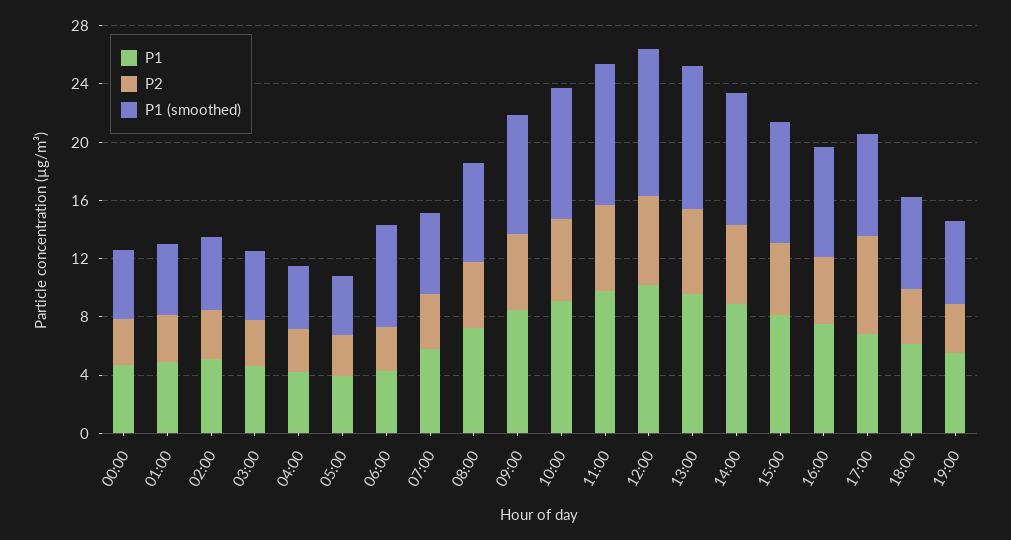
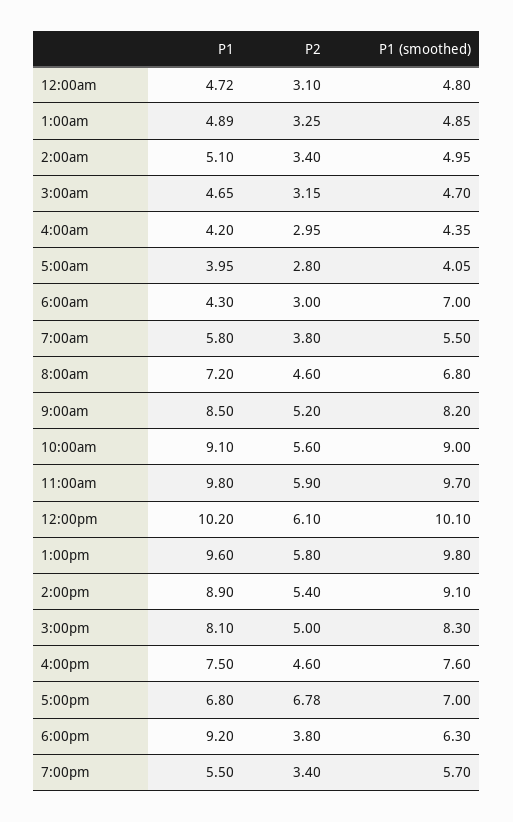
  {
    "P1": {
      "00:00": 4.72,
      "01:00": 4.89,
      "02:00": 5.1,
      "03:00": 4.65,
      "04:00": 4.2,
      "05:00": 3.95,
      "06:00": 4.3,
      "07:00": 5.8,
      "08:00": 7.2,
      "09:00": 8.5,
      "10:00": 9.1,
      "11:00": 9.8,
      "12:00": 10.2,
      "13:00": 9.6,
      "14:00": 8.9,
      "15:00": 8.1,
      "16:00": 7.5,
      "17:00": 6.8,
-     "18:00": 6,
+     "18:00": 9.2,
      "19:00": 5.5
    },
    "P2": {
      "00:00": 3.1,
      "01:00": 3.25,
      "02:00": 3.4,
      "03:00": 3.15,
      "04:00": 2.95,
      "05:00": 2.8,
      "06:00": 3,
      "07:00": 3.8,
      "08:00": 4.6,
      "09:00": 5.2,
      "10:00": 5.6,
      "11:00": 5.9,
      "12:00": 6.1,
      "13:00": 5.8,
      "14:00": 5.4,
      "15:00": 5,
      "16:00": 4.6,
      "17:00": 6.78,
      "18:00": 3.8,
      "19:00": 3.4
    },
    "P1 (smoothed)": {
      "00:00": 4.8,
      "01:00": 4.85,
      "02:00": 4.95,
      "03:00": 4.7,
      "04:00": 4.35,
      "05:00": 4.05,
      "06:00": 7,
      "07:00": 5.5,
      "08:00": 6.8,
      "09:00": 8.2,
      "10:00": 9,
      "11:00": 9.7,
      "12:00": 10.1,
      "13:00": 9.8,
      "14:00": 9.1,
      "15:00": 8.3,
      "16:00": 7.6,
      "17:00": 7,
      "18:00": 6.3,
      "19:00": 5.7
    }
  }

